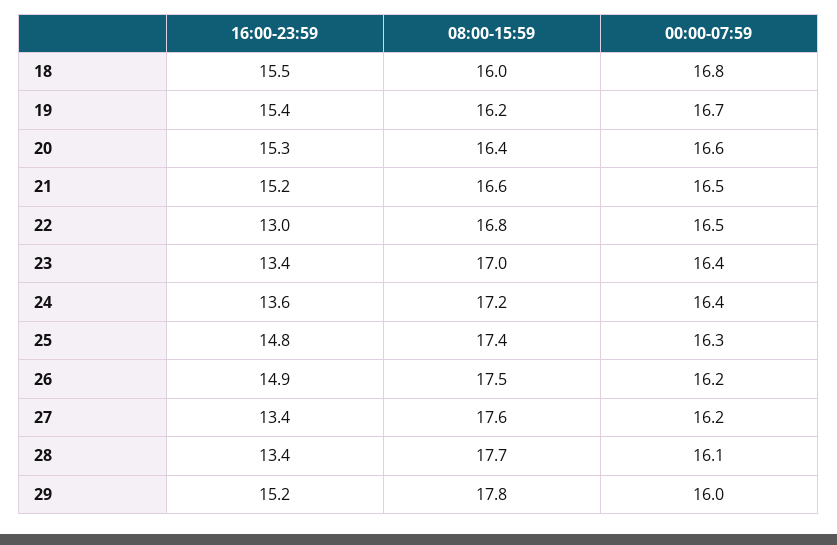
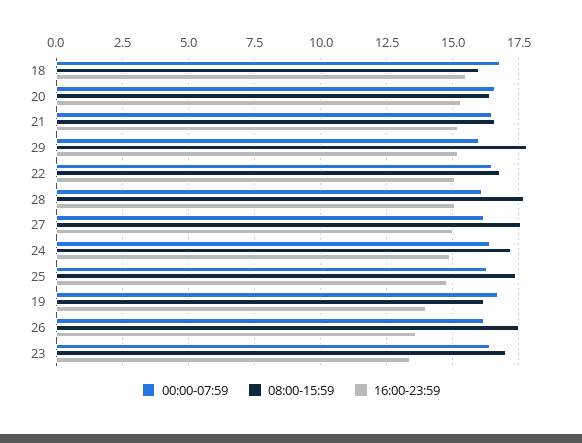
  {
    "16:00-23:59": {
      "18": 15.5,
-     "19": 15.4,
+     "19": 14,
      "20": 15.3,
      "21": 15.2,
-     "22": 13,
+     "22": 15,
      "23": 13.4,
-     "24": 13.6,
+     "24": 15,
      "25": 14.8,
-     "26": 14.9,
+     "26": 13.5,
-     "27": 13.4,
+     "27": 15,
-     "28": 13.4,
+     "28": 15,
      "29": 15.2
    },
    "08:00-15:59": {
      "18": 16,
      "19": 16.2,
      "20": 16.4,
      "21": 16.6,
      "22": 16.8,
      "23": 17,
      "24": 17.2,
      "25": 17.4,
      "26": 17.5,
      "27": 17.6,
      "28": 17.7,
      "29": 17.8
    },
    "00:00-07:59": {
      "18": 16.8,
      "19": 16.7,
      "20": 16.6,
      "21": 16.5,
      "22": 16.5,
      "23": 16.4,
      "24": 16.4,
      "25": 16.3,
      "26": 16.2,
      "27": 16.2,
      "28": 16.1,
      "29": 16
    }
  }

